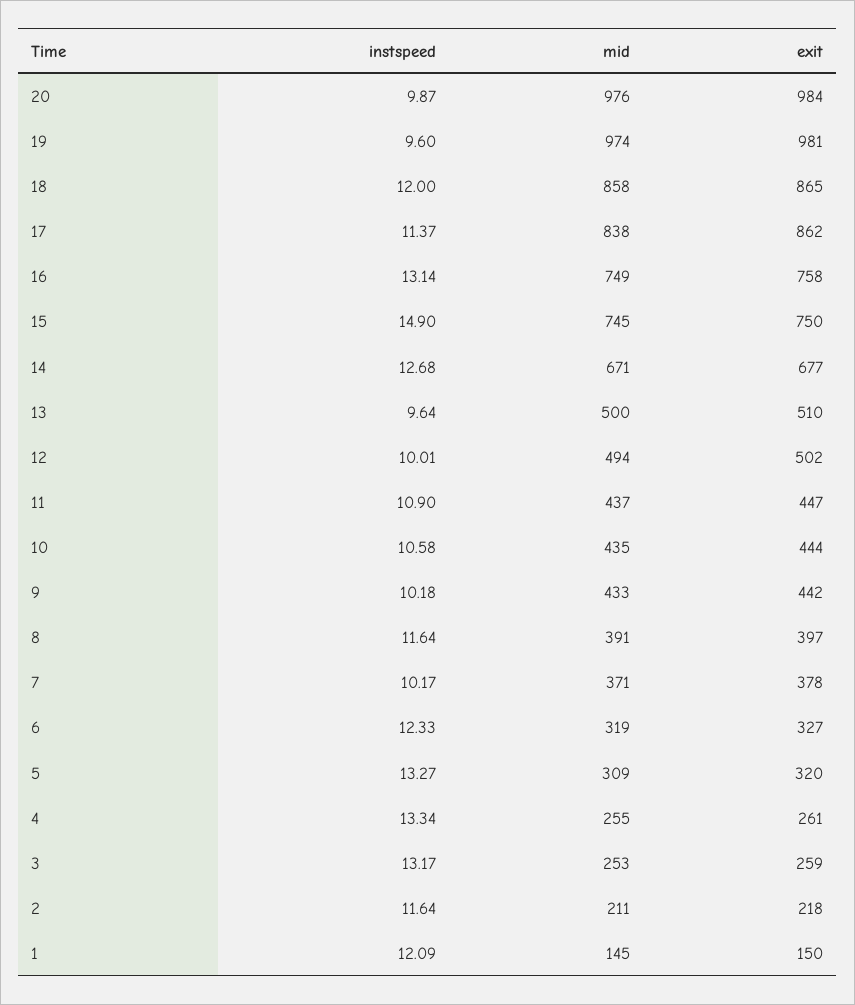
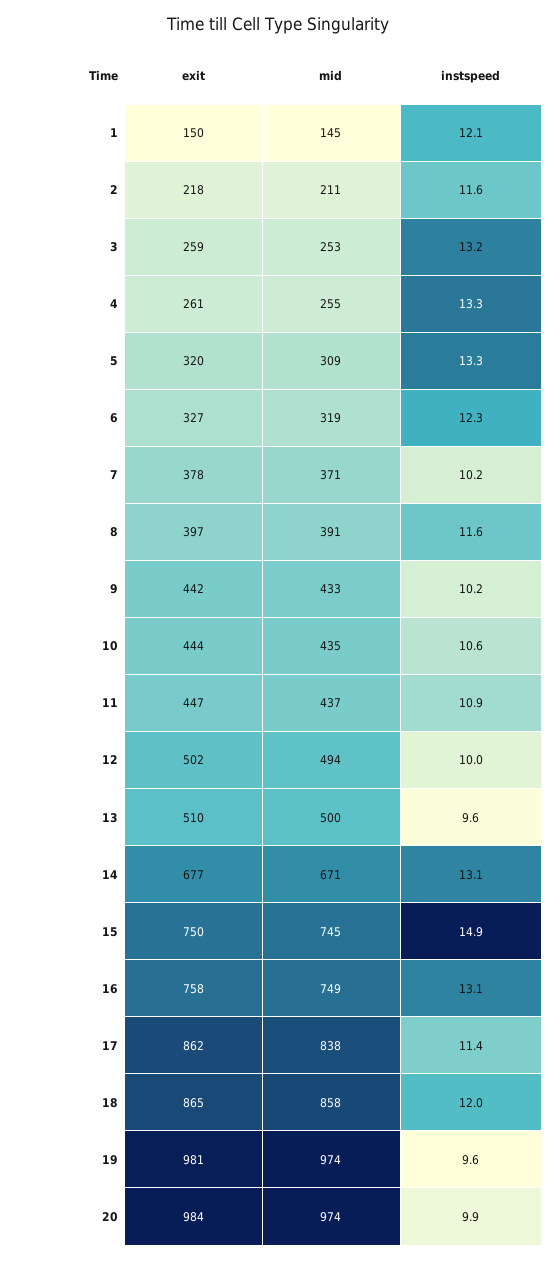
  {
    "instspeed": {
      "20": 9.87,
      "19": 9.6,
      "18": 12,
      "17": 11.37,
      "16": 13.14,
      "15": 14.9,
-     "14": 12.68,
+     "14": 13.1,
      "13": 9.64,
      "12": 10.01,
      "11": 10.9,
      "10": 10.58,
      "9": 10.18,
      "8": 11.64,
      "7": 10.17,
      "6": 12.33,
      "5": 13.27,
      "4": 13.34,
      "3": 13.17,
      "2": 11.64,
      "1": 12.09
    },
    "mid": {
-     "20": 976,
+     "20": 974,
      "19": 974,
      "18": 858,
      "17": 838,
      "16": 749,
      "15": 745,
      "14": 671,
      "13": 500,
      "12": 494,
      "11": 437,
      "10": 435,
      "9": 433,
      "8": 391,
      "7": 371,
      "6": 319,
      "5": 309,
      "4": 255,
      "3": 253,
      "2": 211,
      "1": 145
    },
    "exit": {
      "20": 984,
      "19": 981,
      "18": 865,
      "17": 862,
      "16": 758,
      "15": 750,
      "14": 677,
      "13": 510,
      "12": 502,
      "11": 447,
      "10": 444,
      "9": 442,
      "8": 397,
      "7": 378,
      "6": 327,
      "5": 320,
      "4": 261,
      "3": 259,
      "2": 218,
      "1": 150
    }
  }

